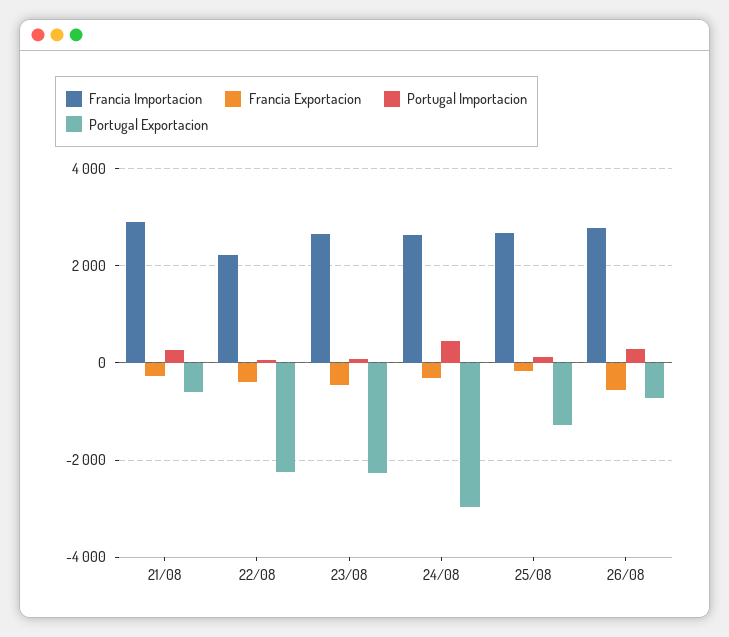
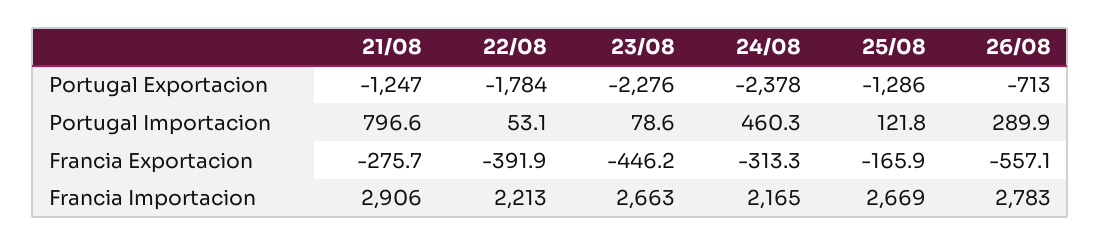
  {
    "Francia Importacion": {
      "21/08": 2906,
      "22/08": 2213,
      "23/08": 2663,
-     "24/08": 2600,
+     "24/08": 2165,
      "25/08": 2669,
      "26/08": 2783
    },
    "Francia Exportacion": {
      "21/08": -275.7,
      "22/08": -391.9,
      "23/08": -446.2,
      "24/08": -313.3,
      "25/08": -165.9,
      "26/08": -557.1
    },
    "Portugal Importacion": {
-     "21/08": 200,
+     "21/08": 796.6,
      "22/08": 53.1,
      "23/08": 78.6,
      "24/08": 460.3,
      "25/08": 121.8,
      "26/08": 289.9
    },
    "Portugal Exportacion": {
-     "21/08": -600,
+     "21/08": -1247,
-     "22/08": -2200,
+     "22/08": -1784,
      "23/08": -2276,
-     "24/08": -3000,
+     "24/08": -2378,
      "25/08": -1286,
      "26/08": -713
    }
  }

